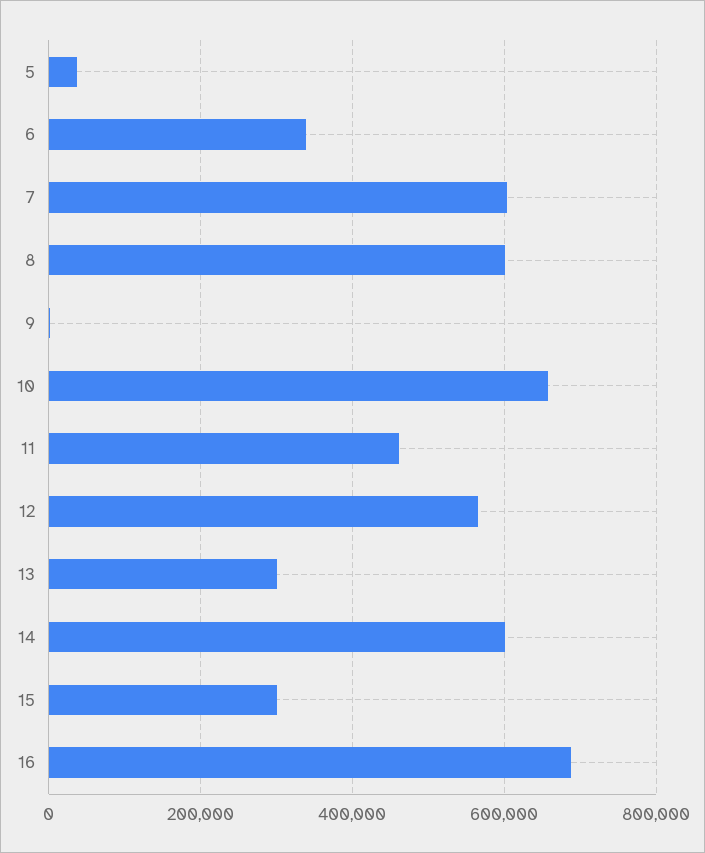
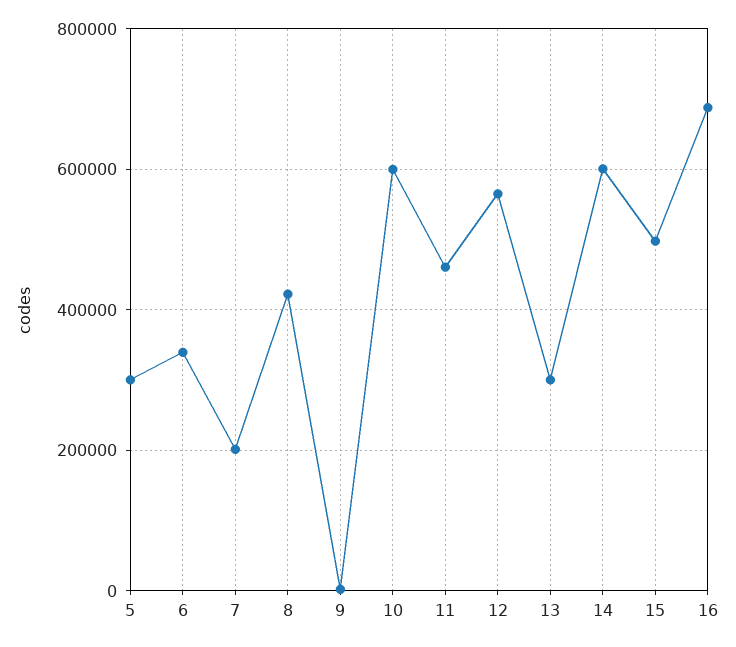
  {
-   "5": 40000,
+   "5": 300000,
    "6": 340000,
-   "7": 600000,
+   "7": 200000,
-   "8": 600000,
+   "8": 420000,
    "9": 0,
-   "10": 660000,
+   "10": 600000,
    "11": 460000,
    "12": 560000,
    "13": 300000,
    "14": 600000,
-   "15": 300000,
+   "15": 500000,
    "16": 680000
  }

